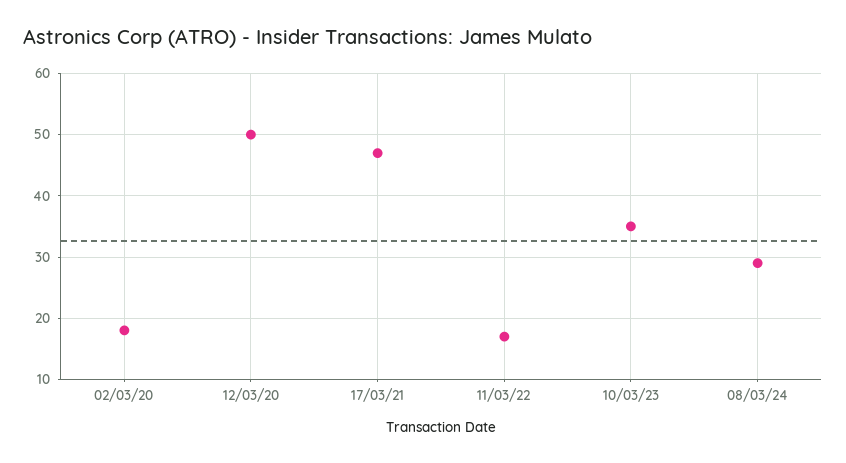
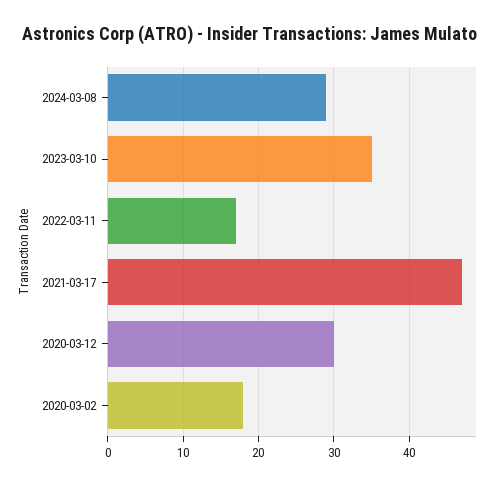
  {
    "02/03/20": 18,
-   "12/03/20": 50,
+   "12/03/20": 30,
    "17/03/21": 47,
    "11/03/22": 17,
    "10/03/23": 35,
    "08/03/24": 29
  }

